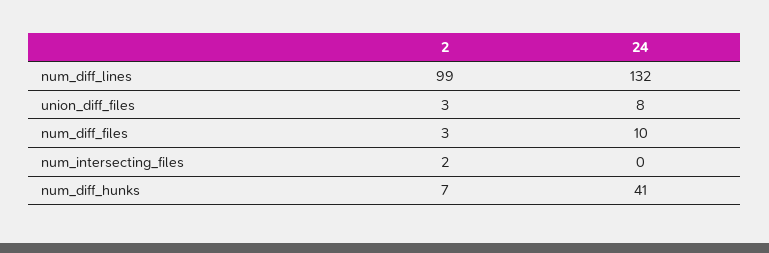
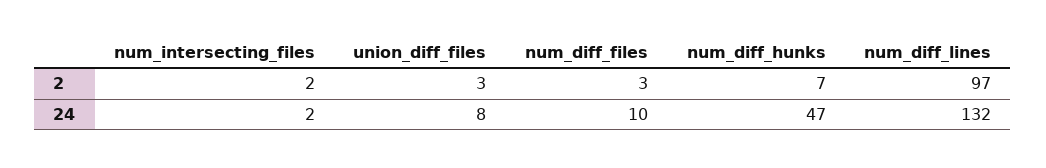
  {
    "2": {
-     "num_diff_lines": 99,
+     "num_diff_lines": 97,
      "union_diff_files": 3,
      "num_diff_files": 3,
      "num_intersecting_files": 2,
      "num_diff_hunks": 7
    },
    "24": {
      "num_diff_lines": 132,
      "union_diff_files": 8,
      "num_diff_files": 10,
-     "num_intersecting_files": 0,
+     "num_intersecting_files": 2,
-     "num_diff_hunks": 41
+     "num_diff_hunks": 47
    }
  }

